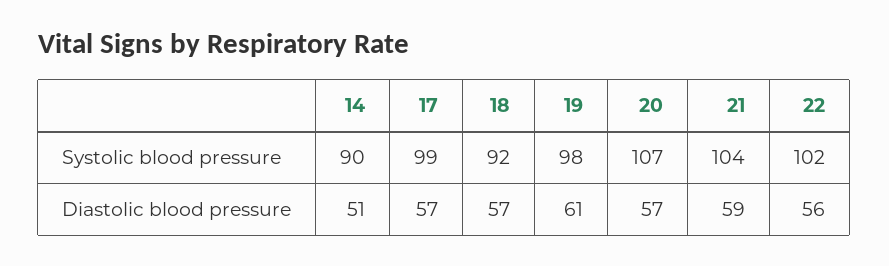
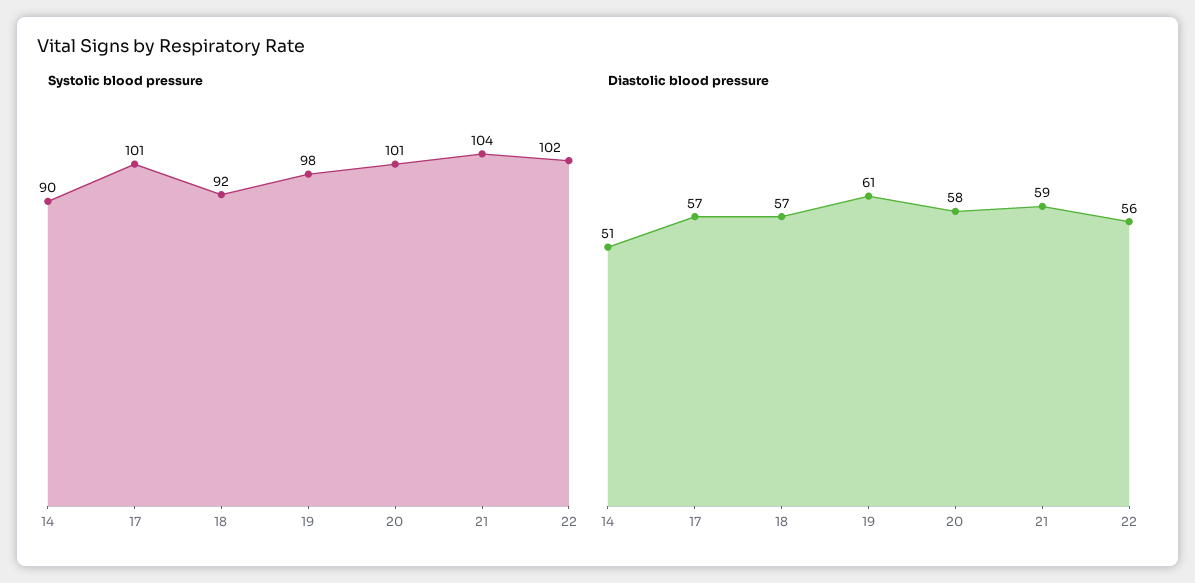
  {
    "Systolic blood pressure": {
      "14": 90,
-     "17": 99,
+     "17": 101,
      "18": 92,
      "19": 98,
-     "20": 107,
+     "20": 101,
      "21": 104,
      "22": 102
    },
    "Diastolic blood pressure": {
      "14": 51,
      "17": 57,
      "18": 57,
      "19": 61,
-     "20": 57,
+     "20": 58,
      "21": 59,
      "22": 56
    }
  }

